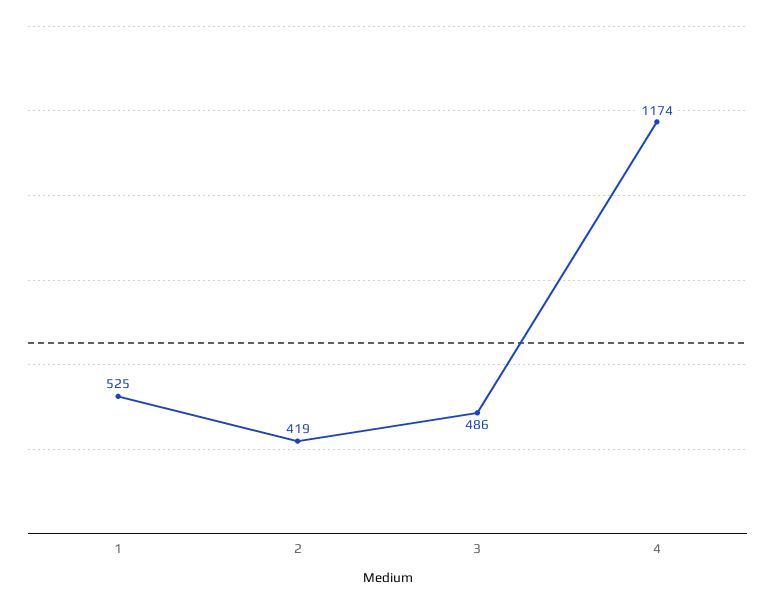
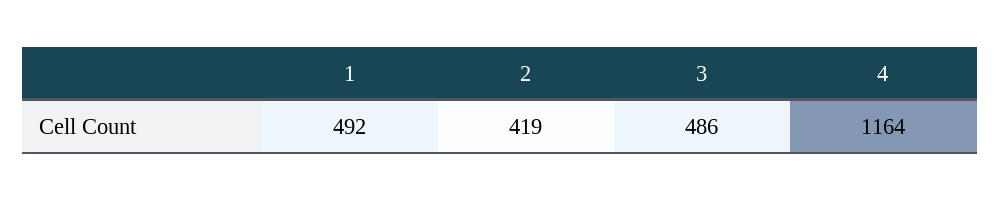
  {
-   "1": 525,
+   "1": 492,
    "2": 419,
    "3": 486,
-   "4": 1174
+   "4": 1164
  }

